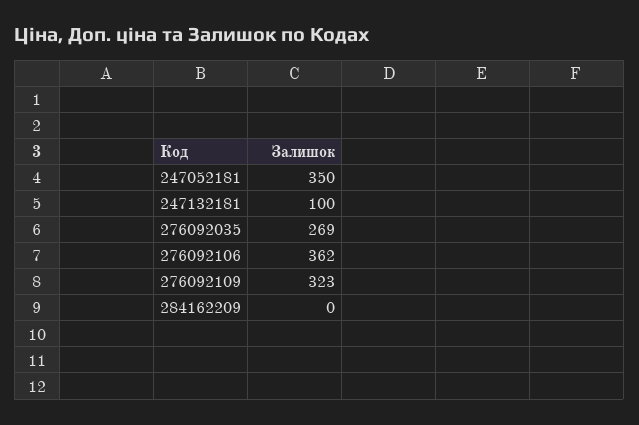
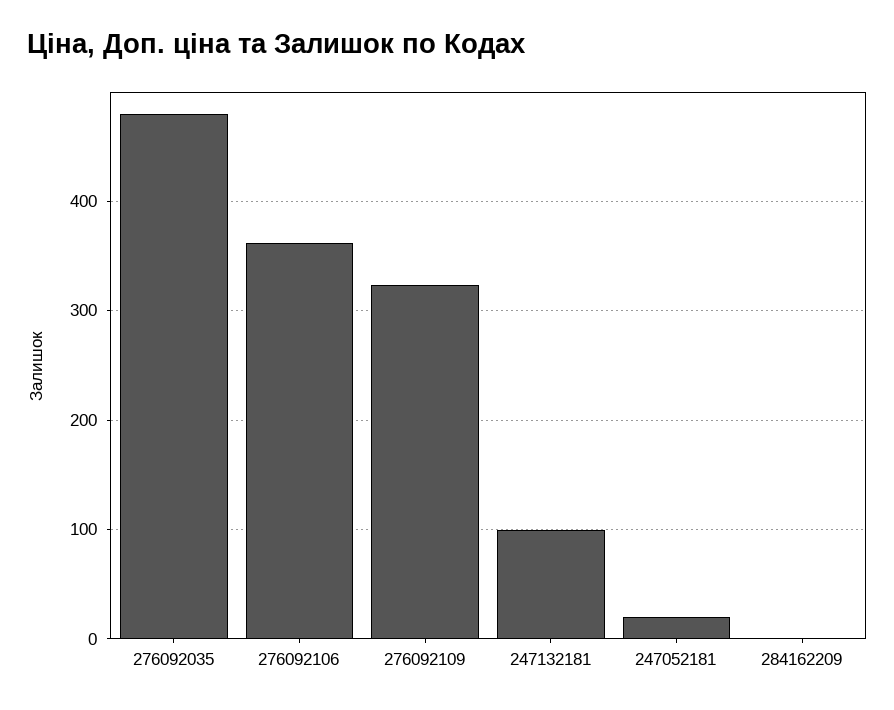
  {
-   "247052181": 350,
+   "247052181": 20,
    "247132181": 100,
-   "276092035": 269,
+   "276092035": 480,
    "276092106": 362,
    "276092109": 323,
    "284162209": 0
  }

